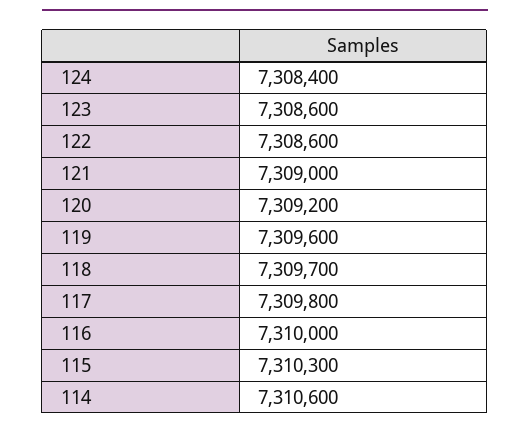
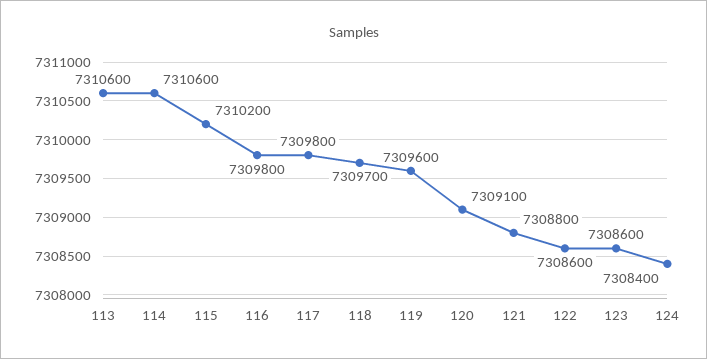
  {
    "124": 7308400,
    "123": 7308600,
    "122": 7308600,
-   "121": 7309000,
+   "121": 7308800,
-   "120": 7309200,
+   "120": 7309100,
    "119": 7309600,
    "118": 7309700,
    "117": 7309800,
-   "116": 7310000,
+   "116": 7309800,
-   "115": 7310300,
+   "115": 7310200,
-   "114": 7310600
+   "114": 7310600,
+   "113": 7310600
  }

